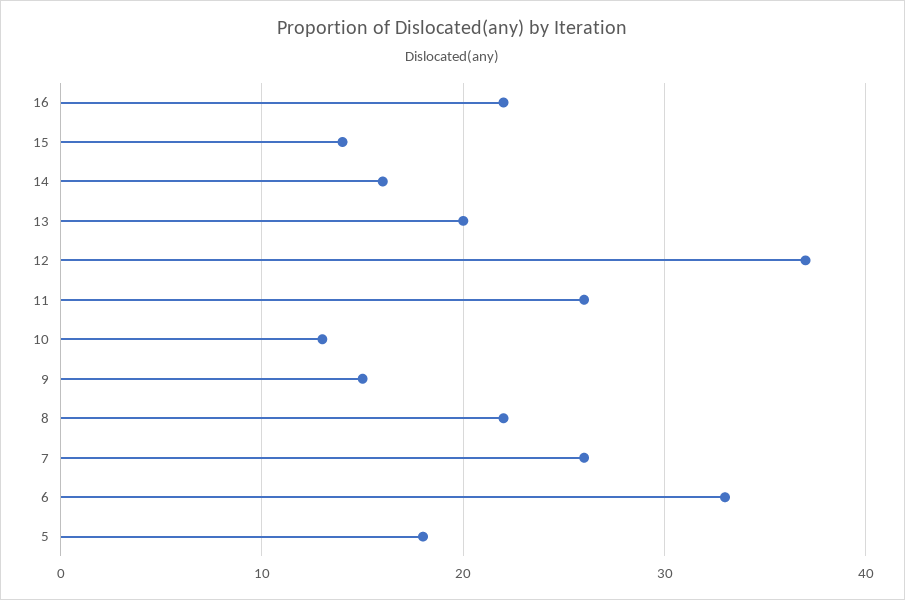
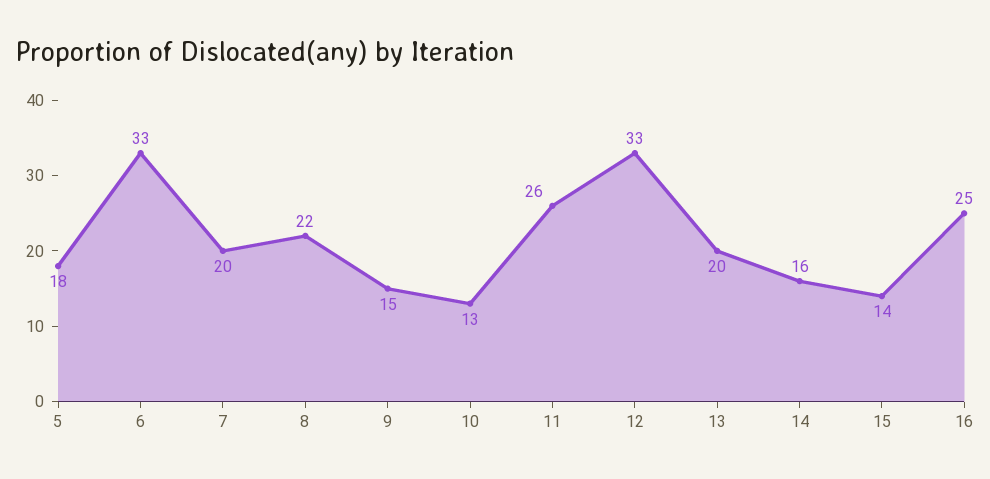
  {
-   "16": 22,
+   "16": 25,
    "15": 14,
    "14": 16,
    "13": 20,
-   "12": 37,
+   "12": 33,
    "11": 26,
    "10": 13,
    "9": 15,
    "8": 22,
-   "7": 26,
+   "7": 20,
    "6": 33,
    "5": 18
  }

